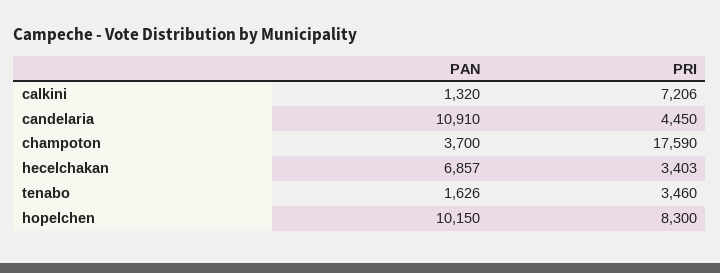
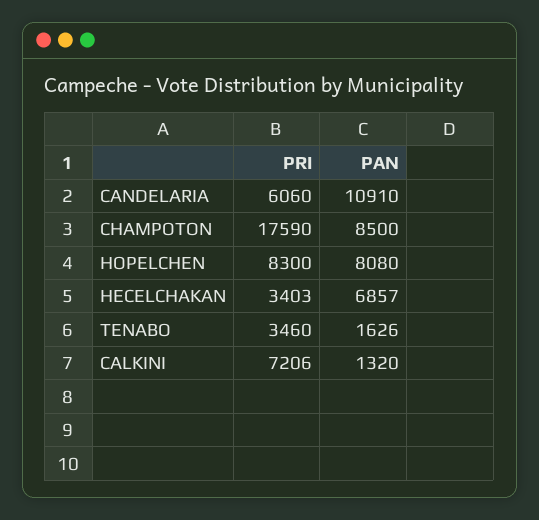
  {
    "PAN": {
      "calkini": 1320,
      "candelaria": 10910,
-     "champoton": 3700,
+     "champoton": 8500,
      "hecelchakan": 6857,
      "tenabo": 1626,
-     "hopelchen": 10150
+     "hopelchen": 8080
    },
    "PRI": {
      "calkini": 7206,
-     "candelaria": 4450,
+     "candelaria": 6060,
      "champoton": 17590,
      "hecelchakan": 3403,
      "tenabo": 3460,
      "hopelchen": 8300
    }
  }

